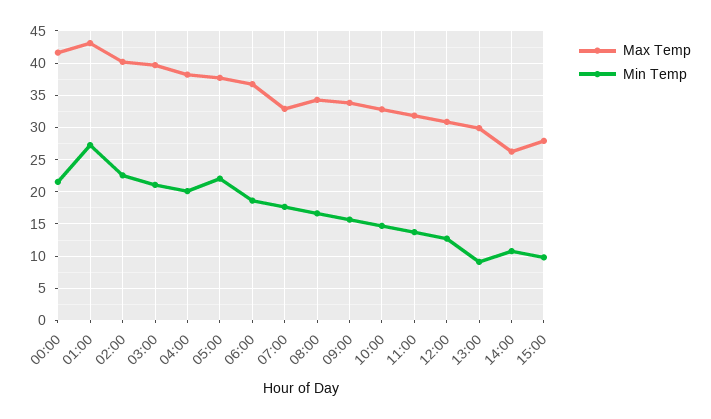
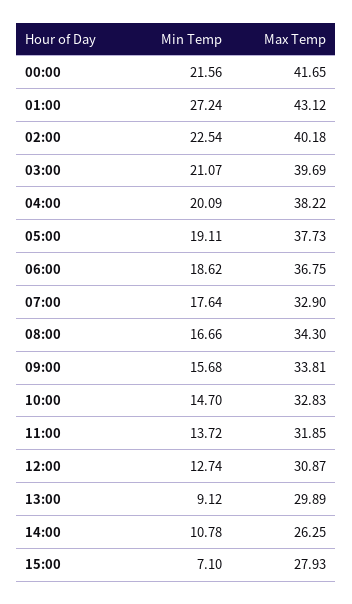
  {
    "Max Temp": {
      "00:00": 41.65,
      "01:00": 43.12,
      "02:00": 40.18,
      "03:00": 39.69,
      "04:00": 38.22,
      "05:00": 37.73,
      "06:00": 36.75,
      "07:00": 32.9,
      "08:00": 34.3,
      "09:00": 33.81,
      "10:00": 32.83,
      "11:00": 31.85,
      "12:00": 30.87,
      "13:00": 29.89,
      "14:00": 26.25,
      "15:00": 27.93
    },
    "Min Temp": {
      "00:00": 21.56,
      "01:00": 27.24,
      "02:00": 22.54,
      "03:00": 21.07,
      "04:00": 20.09,
-     "05:00": 22,
+     "05:00": 19.11,
      "06:00": 18.62,
      "07:00": 17.64,
      "08:00": 16.66,
      "09:00": 15.68,
      "10:00": 14.7,
      "11:00": 13.72,
      "12:00": 12.74,
      "13:00": 9.12,
      "14:00": 10.78,
-     "15:00": 10
+     "15:00": 7.1
    }
  }

